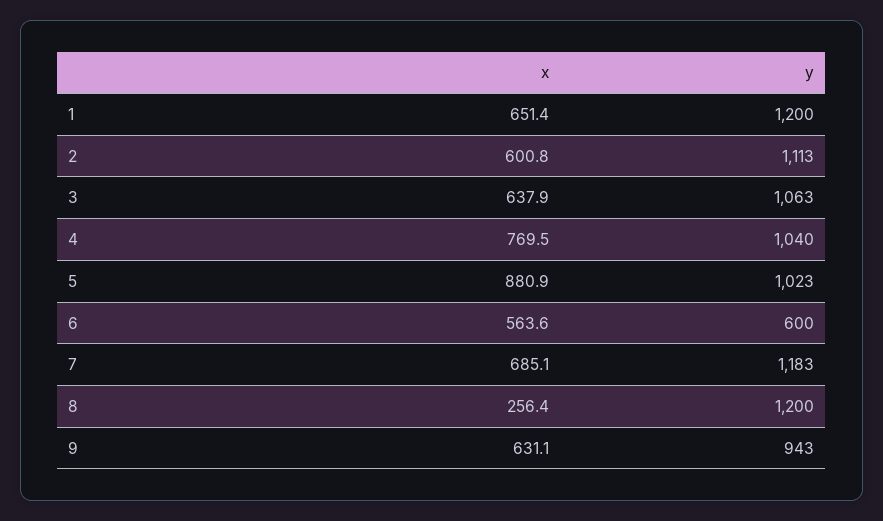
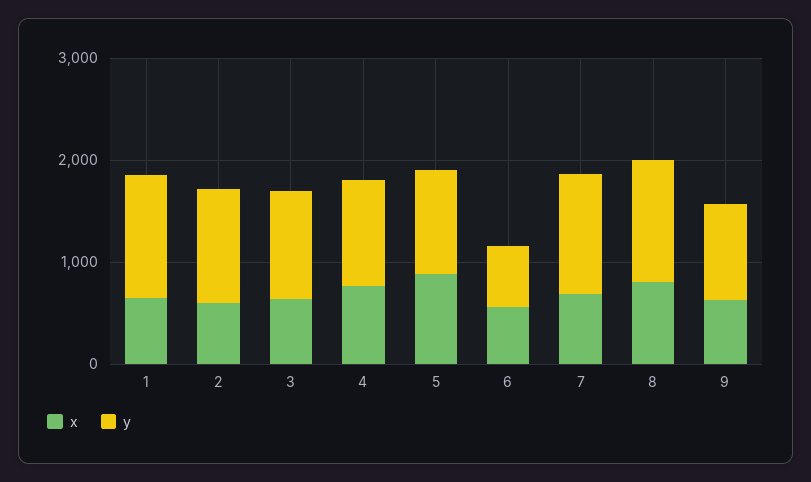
  {
    "x": {
      "1": 651.4,
      "2": 600.8,
      "3": 637.9,
      "4": 769.5,
      "5": 880.9,
      "6": 563.6,
      "7": 685.1,
-     "8": 256.4,
+     "8": 800,
      "9": 631.1
    },
    "y": {
      "1": 1200,
      "2": 1113,
      "3": 1063,
      "4": 1040,
      "5": 1023,
      "6": 600,
      "7": 1183,
      "8": 1200,
      "9": 943
    }
  }

